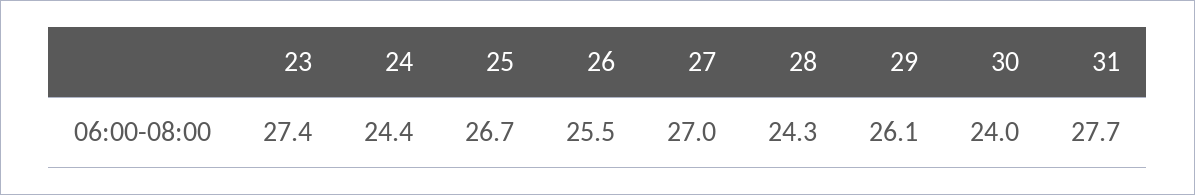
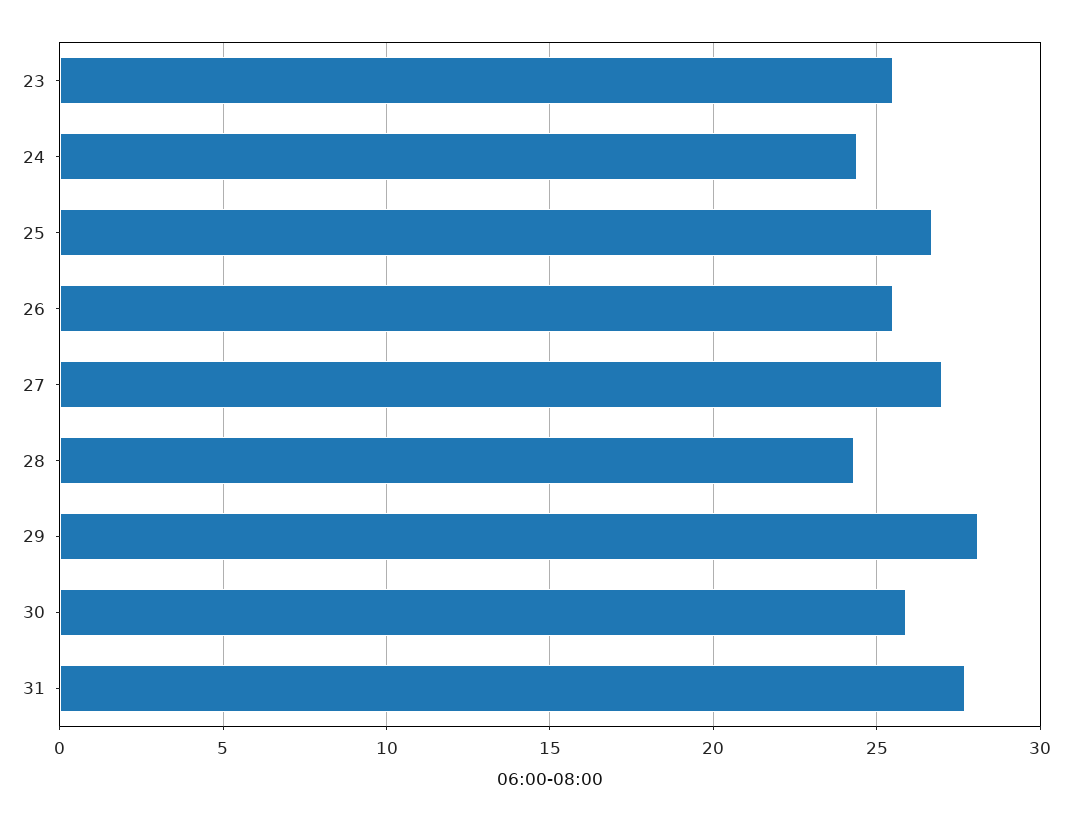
  {
-   "23": 27.4,
+   "23": 25.5,
    "24": 24.4,
    "25": 26.7,
    "26": 25.5,
    "27": 27,
    "28": 24.3,
-   "29": 26.1,
+   "29": 28,
-   "30": 24,
+   "30": 26,
    "31": 27.7
  }

